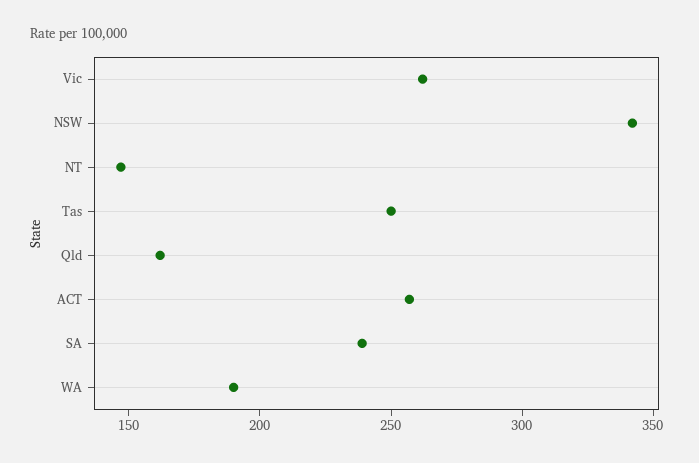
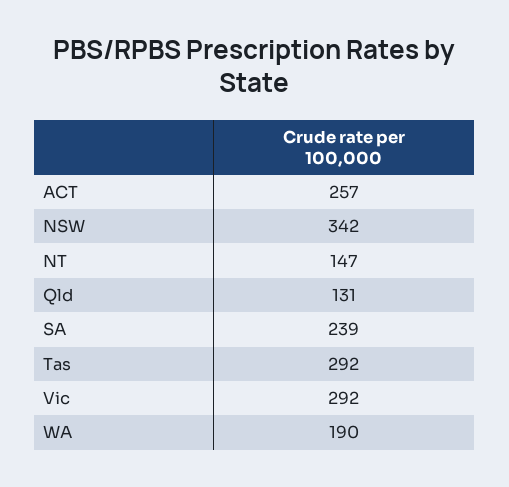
  {
-   "Vic": 260,
+   "Vic": 292,
    "NSW": 342,
    "NT": 147,
-   "Tas": 250,
+   "Tas": 292,
-   "Qld": 160,
+   "Qld": 131,
    "ACT": 257,
    "SA": 239,
    "WA": 190
  }

